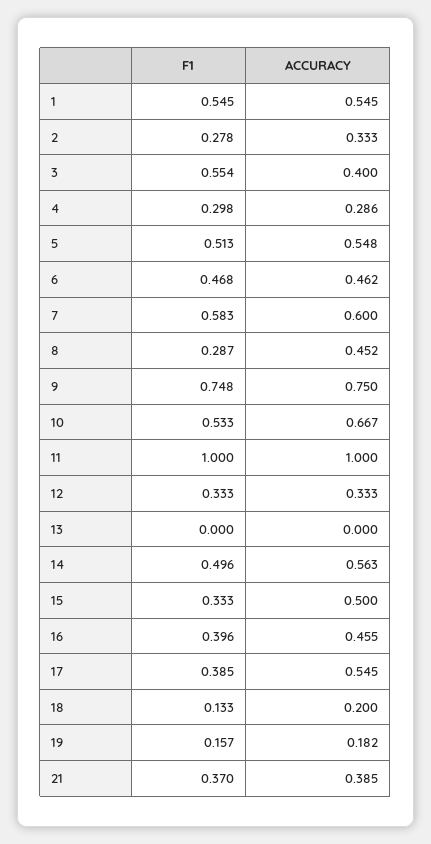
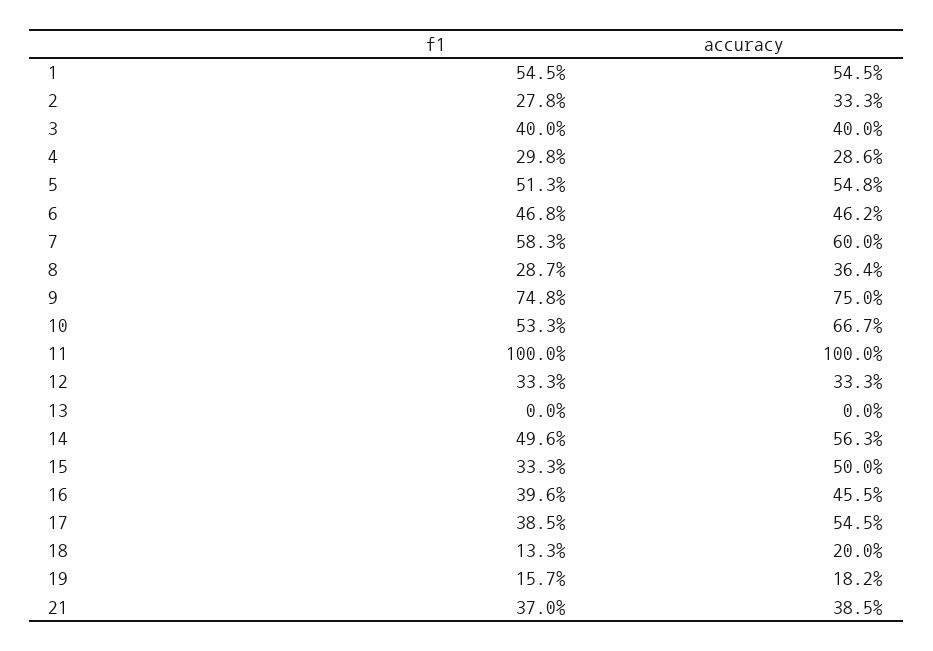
  {
    "F1": {
      "1": 0.545,
      "2": 0.278,
-     "3": 0.554,
+     "3": 0.4,
      "4": 0.298,
      "5": 0.513,
      "6": 0.468,
      "7": 0.583,
      "8": 0.287,
      "9": 0.748,
      "10": 0.533,
      "11": 1,
      "12": 0.333,
      "13": 0,
      "14": 0.496,
      "15": 0.333,
      "16": 0.396,
      "17": 0.385,
      "18": 0.133,
      "19": 0.157,
      "21": 0.37
    },
    "ACCURACY": {
      "1": 0.545,
      "2": 0.333,
      "3": 0.4,
      "4": 0.286,
      "5": 0.548,
      "6": 0.462,
      "7": 0.6,
-     "8": 0.452,
+     "8": 0.364,
      "9": 0.75,
      "10": 0.667,
      "11": 1,
      "12": 0.333,
      "13": 0,
      "14": 0.563,
      "15": 0.5,
      "16": 0.455,
      "17": 0.545,
      "18": 0.2,
      "19": 0.182,
      "21": 0.385
    }
  }

